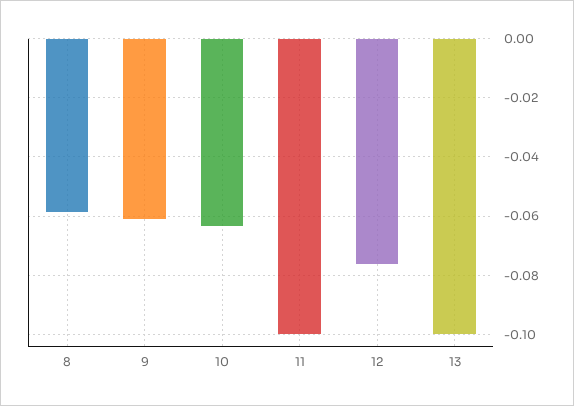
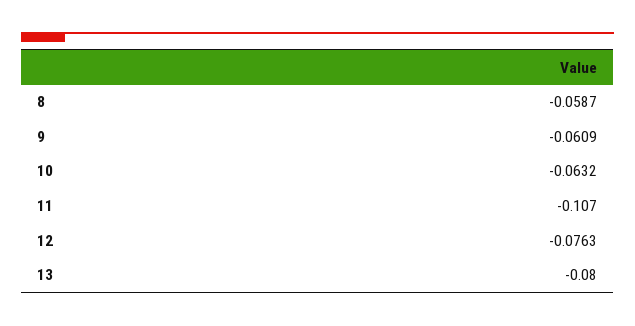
  {
    "8": -0.0587,
    "9": -0.0609,
    "10": -0.0632,
-   "11": -0.1,
+   "11": -0.107,
    "12": -0.0763,
-   "13": -0.1
+   "13": -0.08
  }

